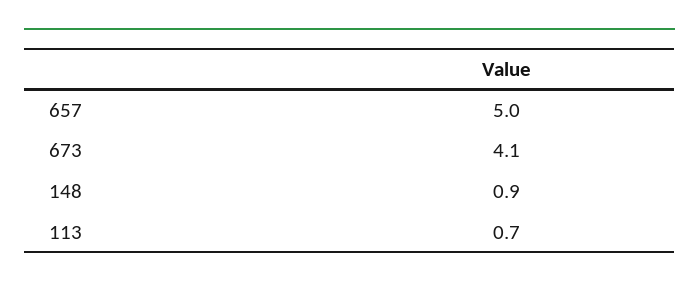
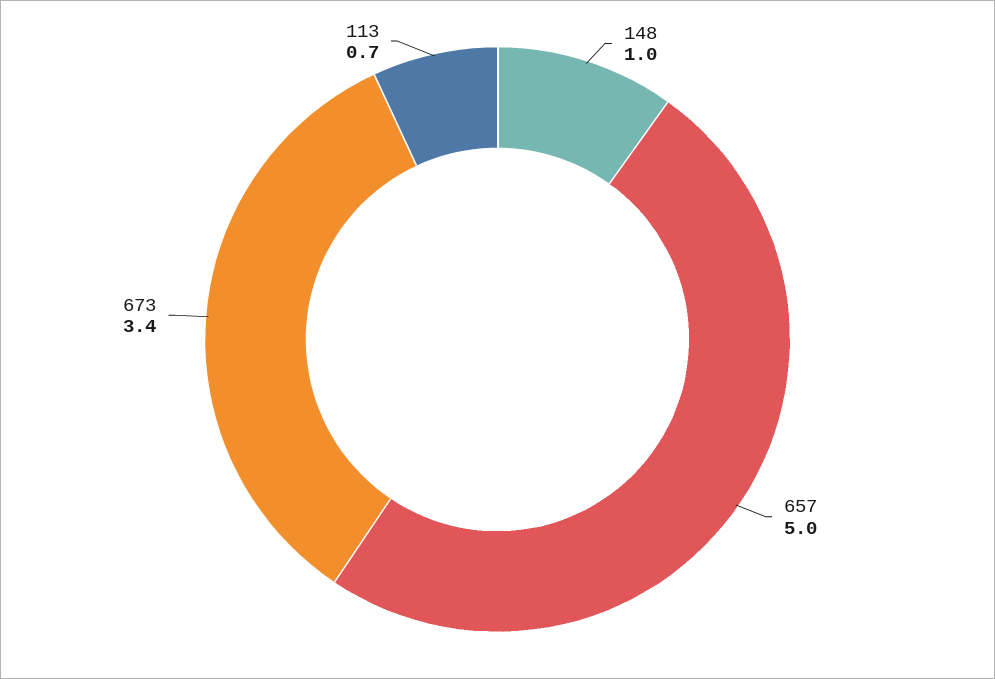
  {
    "657": 5,
-   "673": 4.1,
+   "673": 3.4,
-   "148": 0.9,
+   "148": 1,
    "113": 0.7
  }

